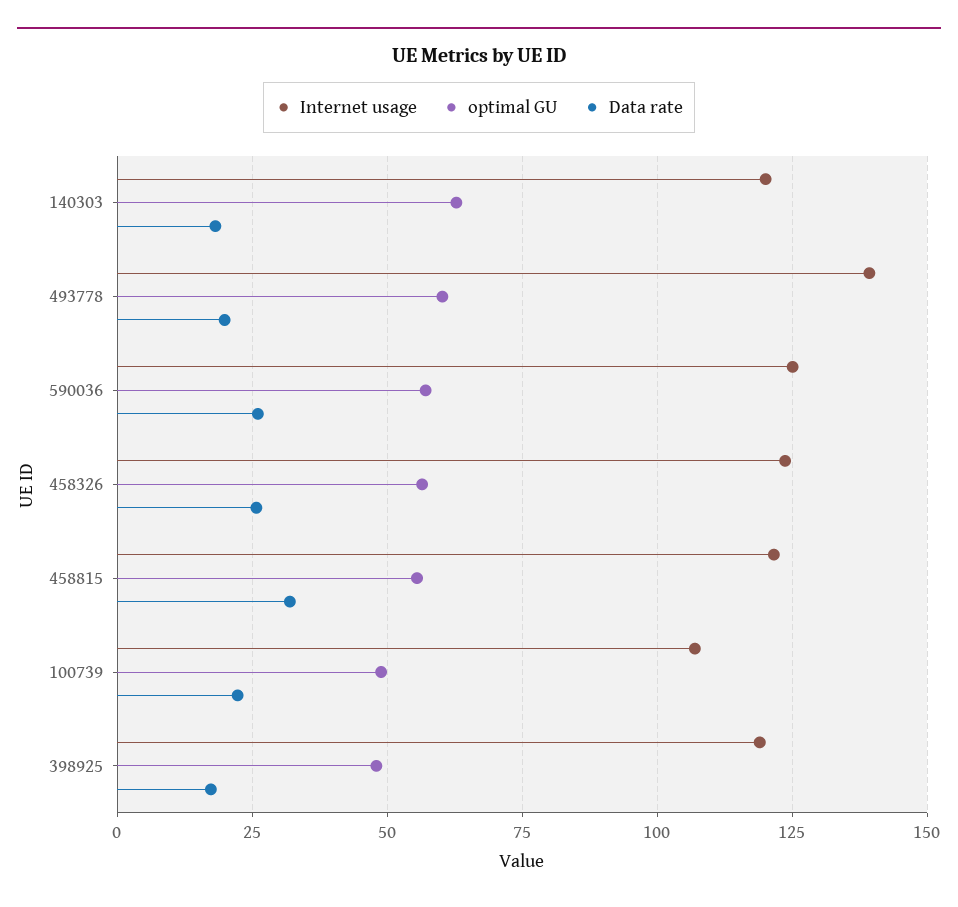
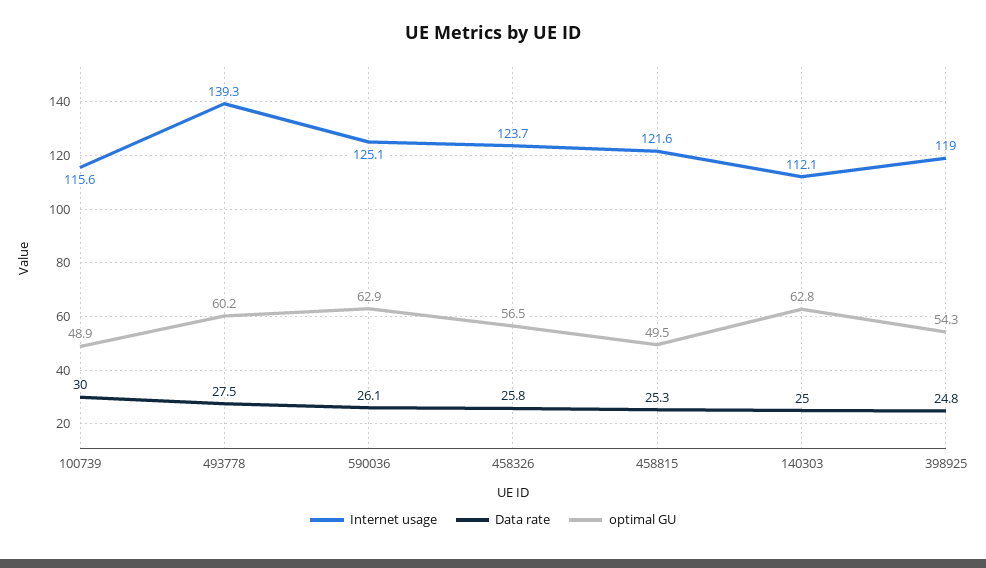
  {
    "Internet usage": {
-     "140303": 120,
+     "140303": 112.1,
      "493778": 139.3,
      "590036": 125.1,
      "458326": 123.7,
      "458815": 121.6,
-     "100739": 107.5,
+     "100739": 115.6,
      "398925": 119
    },
    "optimal GU": {
      "140303": 62.8,
      "493778": 60.2,
-     "590036": 57.5,
+     "590036": 62.9,
      "458326": 56.5,
-     "458815": 55,
+     "458815": 49.5,
      "100739": 48.9,
-     "398925": 47.5
+     "398925": 54.3
    },
    "Data rate": {
-     "140303": 17.5,
+     "140303": 25,
-     "493778": 20,
+     "493778": 27.5,
      "590036": 26.1,
      "458326": 25.8,
-     "458815": 32.5,
+     "458815": 25.3,
-     "100739": 22.5,
+     "100739": 30,
-     "398925": 17.5
+     "398925": 24.8
    }
  }

